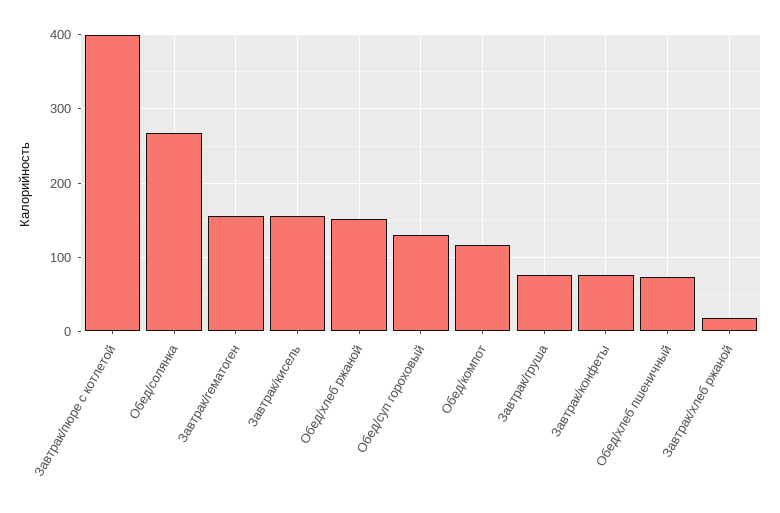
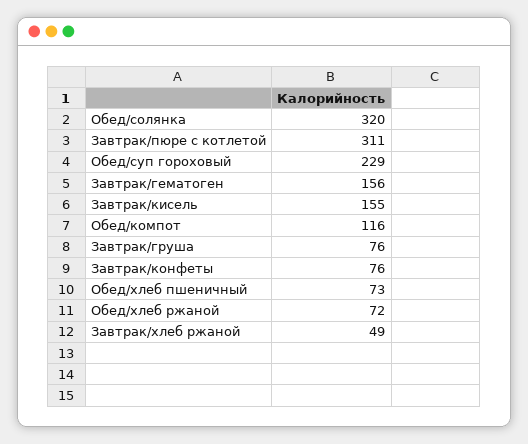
  {
-   "Завтрак/пюре с котлетой": 400,
+   "Завтрак/пюре с котлетой": 311,
-   "Обед/солянка": 270,
+   "Обед/солянка": 320,
    "Завтрак/гематоген": 156,
    "Завтрак/кисель": 155,
-   "Обед/хлеб ржаной": 150,
+   "Обед/хлеб ржаной": 72,
-   "Обед/суп гороховый": 130,
+   "Обед/суп гороховый": 229,
    "Обед/компот": 116,
    "Завтрак/груша": 76,
    "Завтрак/конфеты": 76,
    "Обед/хлеб пшеничный": 73,
-   "Завтрак/хлеб ржаной": 20
+   "Завтрак/хлеб ржаной": 49
  }

